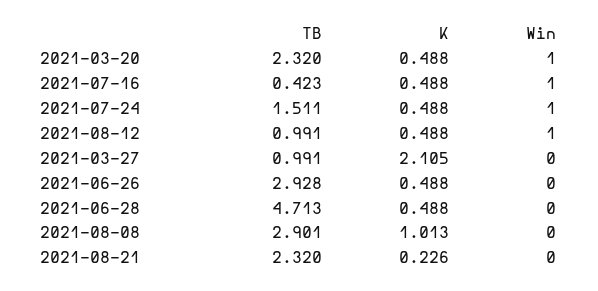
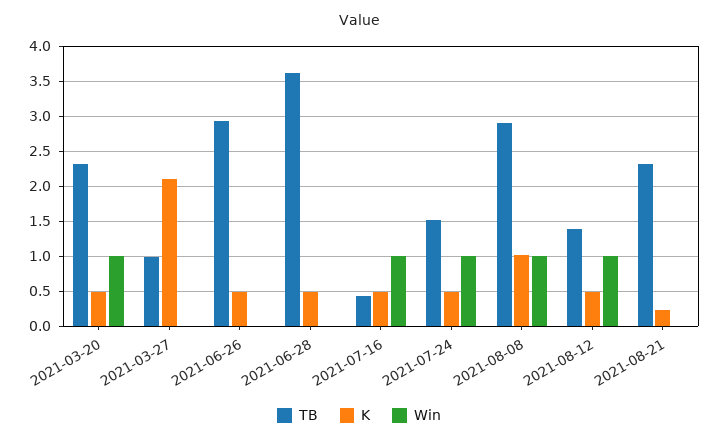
  {
    "TB": {
      "2021-03-20": 2.32,
      "2021-07-16": 0.423,
      "2021-07-24": 1.511,
-     "2021-08-12": 0.991,
+     "2021-08-12": 1.4,
      "2021-03-27": 0.991,
      "2021-06-26": 2.928,
-     "2021-06-28": 4.713,
+     "2021-06-28": 3.6,
      "2021-08-08": 2.901,
      "2021-08-21": 2.32
    },
    "K": {
      "2021-03-20": 0.488,
      "2021-07-16": 0.488,
      "2021-07-24": 0.488,
      "2021-08-12": 0.488,
      "2021-03-27": 2.105,
      "2021-06-26": 0.488,
      "2021-06-28": 0.488,
      "2021-08-08": 1.013,
      "2021-08-21": 0.226
    },
    "Win": {
      "2021-03-20": 1,
      "2021-07-16": 1,
      "2021-07-24": 1,
      "2021-08-12": 1,
      "2021-03-27": 0,
      "2021-06-26": 0,
      "2021-06-28": 0,
-     "2021-08-08": 0,
+     "2021-08-08": 1,
      "2021-08-21": 0
    }
  }

